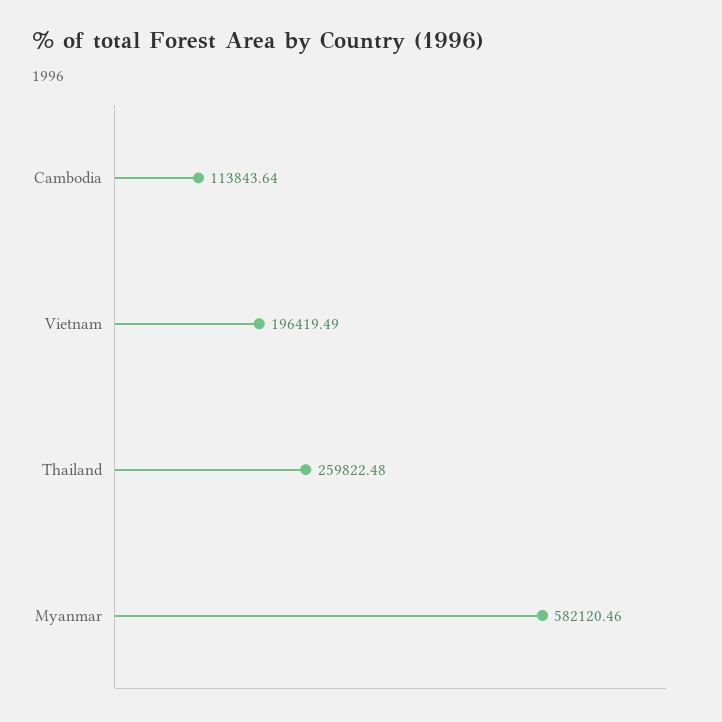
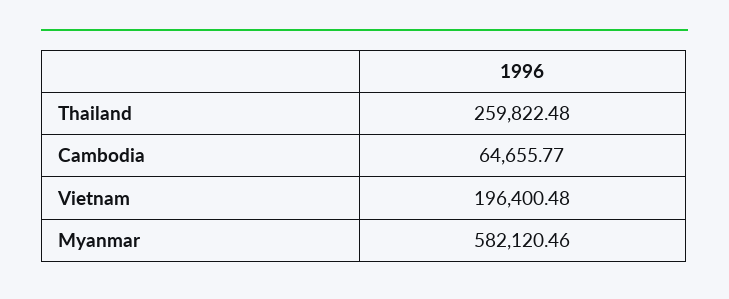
  {
-   "Cambodia": 113843.64,
+   "Cambodia": 64655.77,
-   "Vietnam": 196419.49,
+   "Vietnam": 196400.48,
    "Thailand": 259822.48,
    "Myanmar": 582120.46
  }

